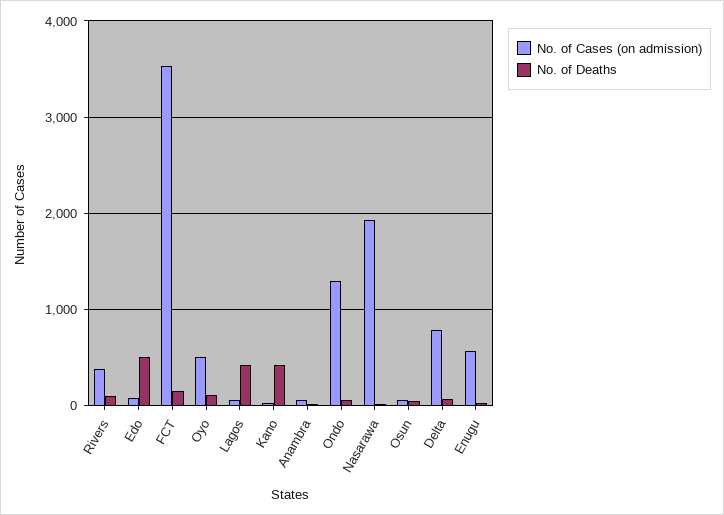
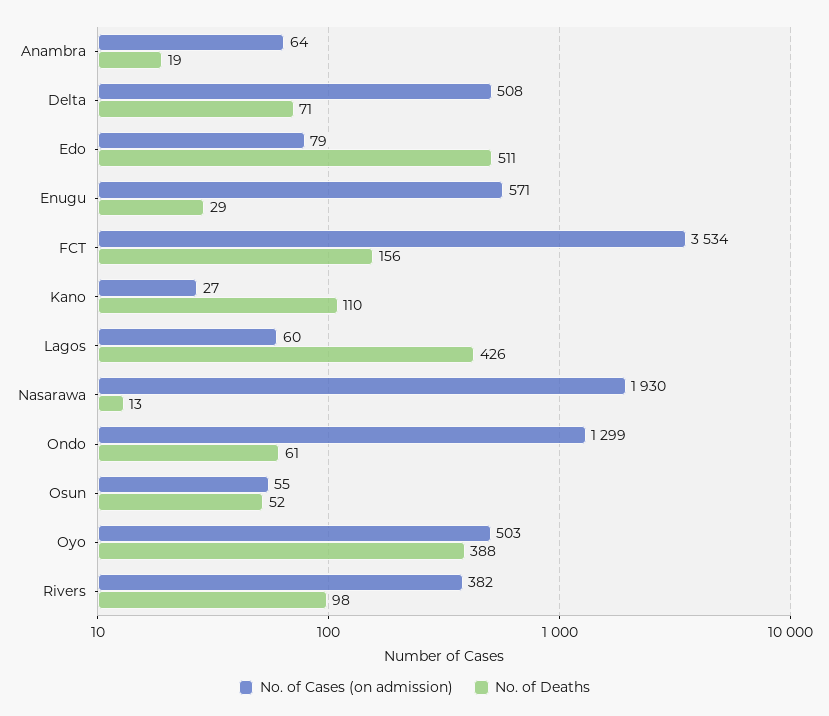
  {
    "No. of Cases (on admission)": {
      "Rivers": 382,
      "Edo": 79,
      "FCT": 3534,
      "Oyo": 503,
      "Lagos": 60,
      "Kano": 27,
      "Anambra": 64,
      "Ondo": 1299,
      "Nasarawa": 1930,
      "Osun": 55,
-     "Delta": 800,
+     "Delta": 508,
      "Enugu": 571
    },
    "No. of Deaths": {
      "Rivers": 98,
      "Edo": 511,
      "FCT": 156,
-     "Oyo": 100,
+     "Oyo": 388,
      "Lagos": 426,
-     "Kano": 400,
+     "Kano": 110,
      "Anambra": 19,
      "Ondo": 61,
      "Nasarawa": 13,
      "Osun": 52,
      "Delta": 71,
      "Enugu": 29
    }
  }

